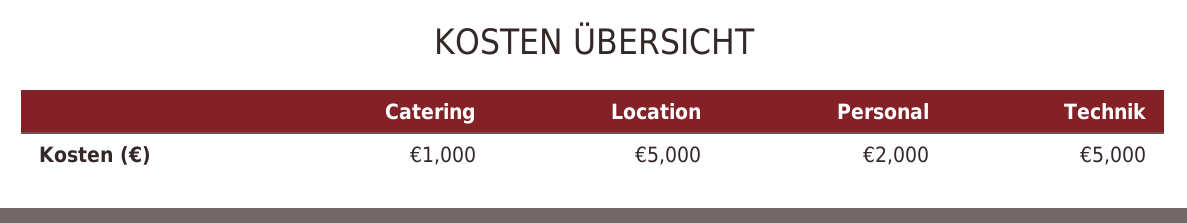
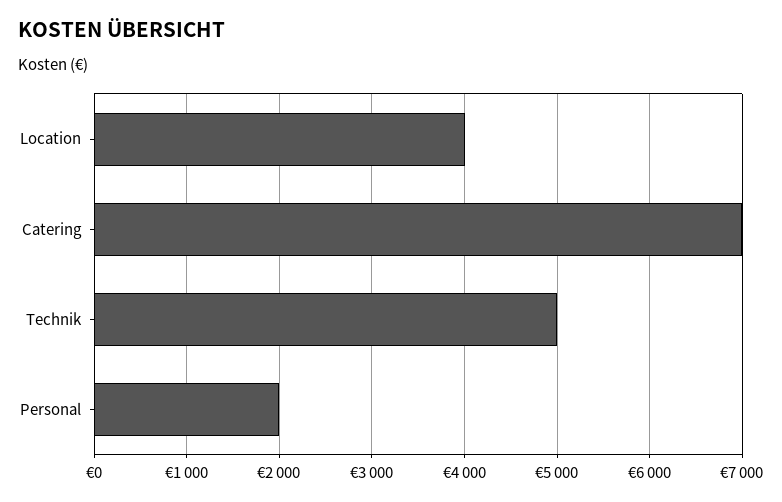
  {
-   "Catering": 1000,
+   "Catering": 7000,
-   "Location": 5000,
+   "Location": 4000,
    "Personal": 2000,
    "Technik": 5000
  }

